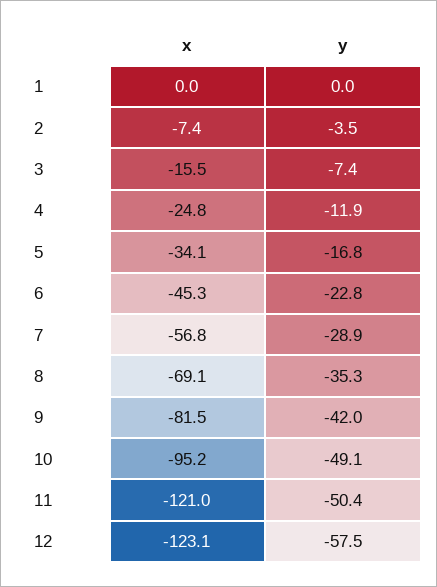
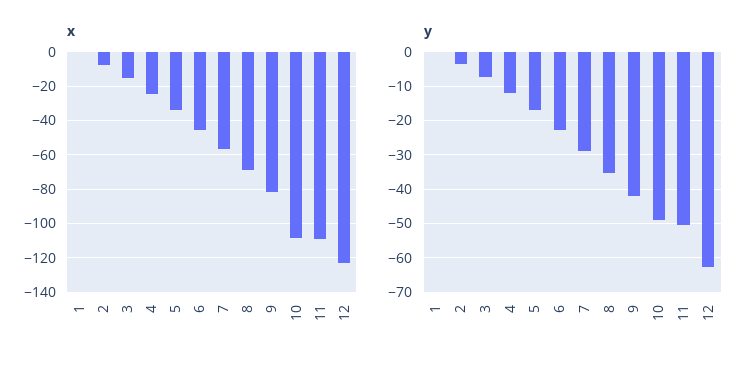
  {
    "x": {
      "1": 0,
      "2": -7.4,
      "3": -15.5,
      "4": -24.8,
      "5": -34.1,
      "6": -45.3,
      "7": -56.8,
      "8": -69.1,
      "9": -81.5,
-     "10": -95.2,
+     "10": -110,
-     "11": -121,
+     "11": -110,
      "12": -123.1
    },
    "y": {
      "1": 0,
      "2": -3.5,
      "3": -7.4,
      "4": -11.9,
      "5": -16.8,
      "6": -22.8,
      "7": -28.9,
      "8": -35.3,
      "9": -42,
      "10": -49.1,
      "11": -50.4,
-     "12": -57.5
+     "12": -62
    }
  }

